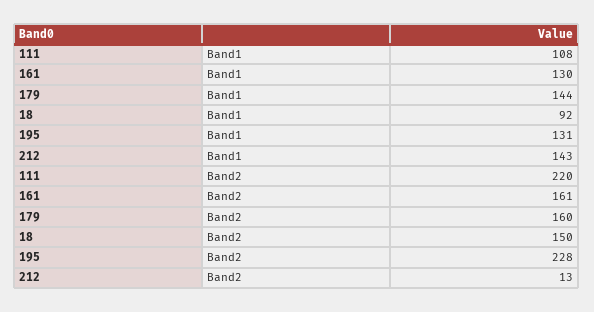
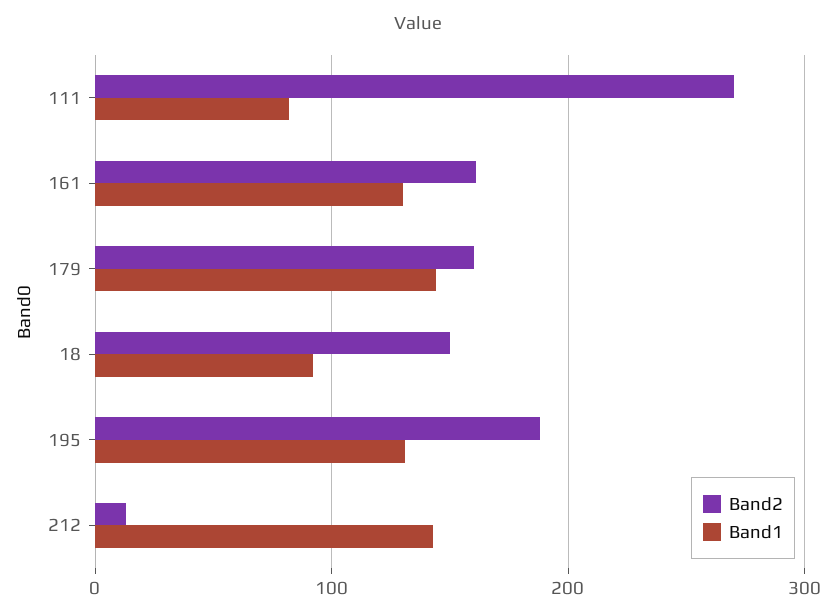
  {
    "Band1": {
-     "111": 108,
+     "111": 80,
      "161": 130,
      "179": 144,
      "18": 92,
      "195": 131,
      "212": 143
    },
    "Band2": {
-     "111": 220,
+     "111": 270,
      "161": 161,
      "179": 160,
      "18": 150,
-     "195": 228,
+     "195": 190,
      "212": 13
    }
  }

